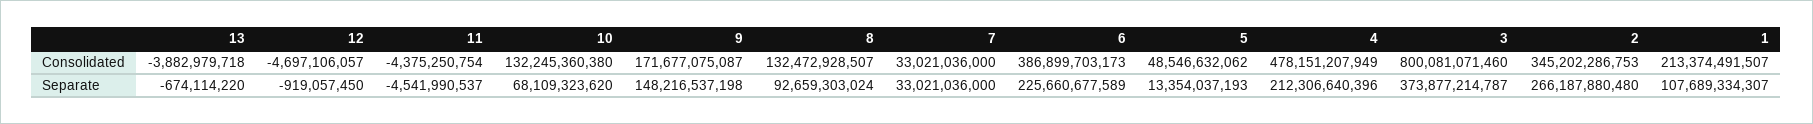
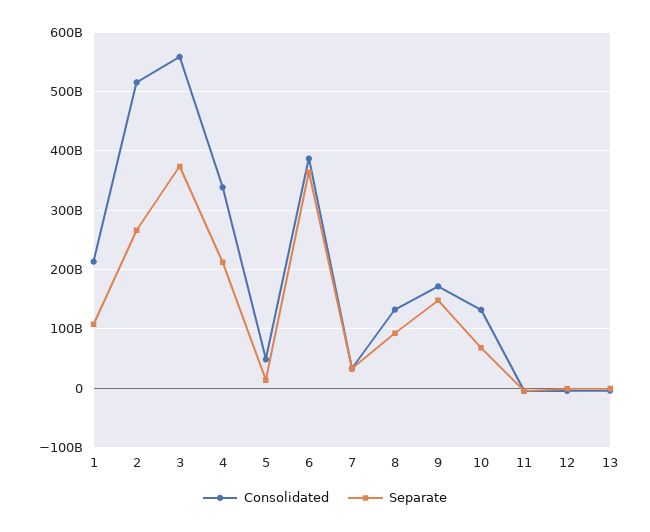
  {
    "Consolidated": {
      "13": -3882979718,
      "12": -4697106057,
      "11": -4375250754,
      "10": 132245360380,
      "9": 171677075087,
      "8": 132472928507,
      "7": 33021036000,
      "6": 386899703173,
      "5": 48546632062,
-     "4": 478151207949,
+     "4": 340000000000,
-     "3": 800081071460,
+     "3": 560000000000,
-     "2": 345202286753,
+     "2": 520000000000,
      "1": 213374491507
    },
    "Separate": {
      "13": -674114220,
      "12": -919057450,
      "11": -4541990537,
      "10": 68109323620,
      "9": 148216537198,
      "8": 92659303024,
      "7": 33021036000,
-     "6": 225660677589,
+     "6": 360000000000,
      "5": 13354037193,
      "4": 212306640396,
      "3": 373877214787,
      "2": 266187880480,
      "1": 107689334307
    }
  }

